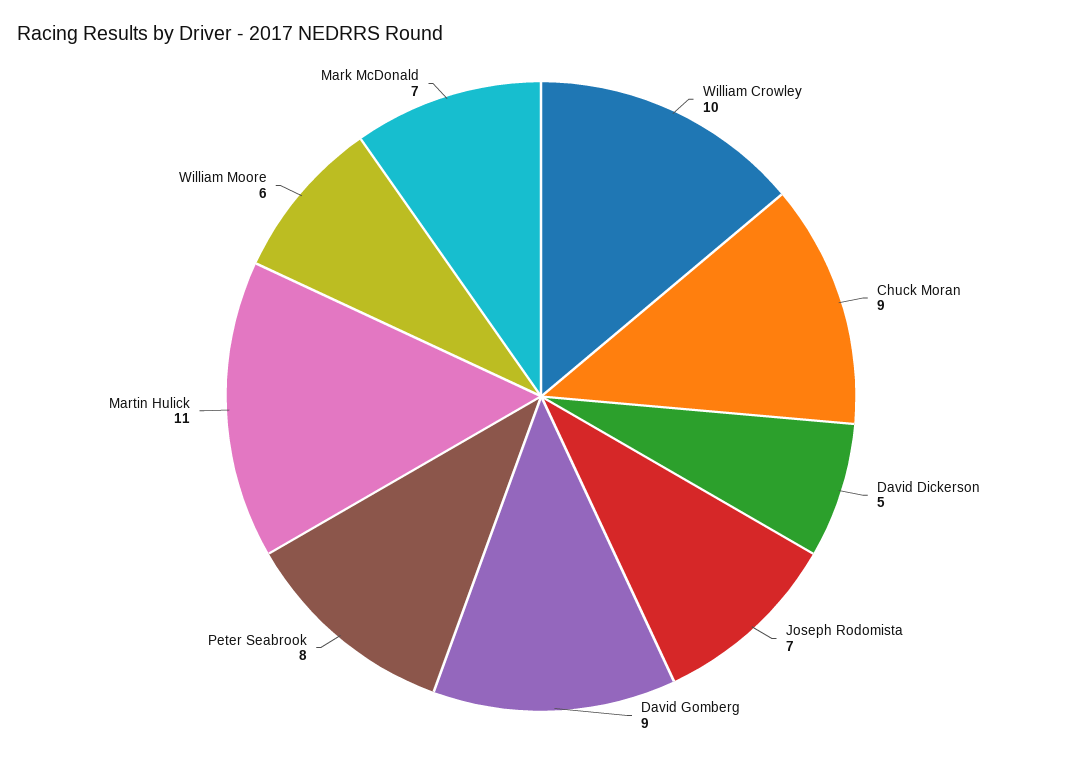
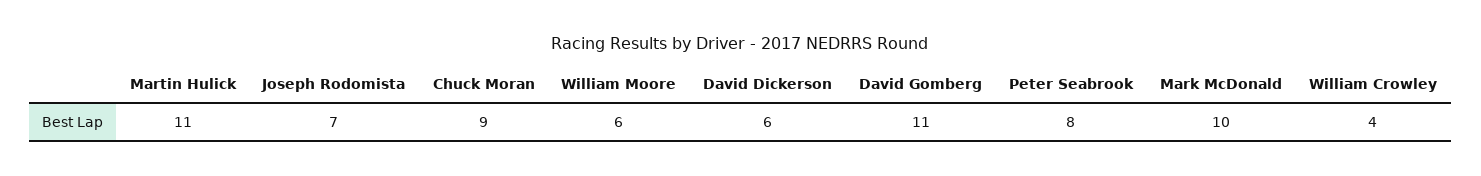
  {
-   "William Crowley": 10,
+   "William Crowley": 4,
    "Chuck Moran": 9,
-   "David Dickerson": 5,
+   "David Dickerson": 6,
    "Joseph Rodomista": 7,
-   "David Gomberg": 9,
+   "David Gomberg": 11,
    "Peter Seabrook": 8,
    "Martin Hulick": 11,
    "William Moore": 6,
-   "Mark McDonald": 7
+   "Mark McDonald": 10
  }

